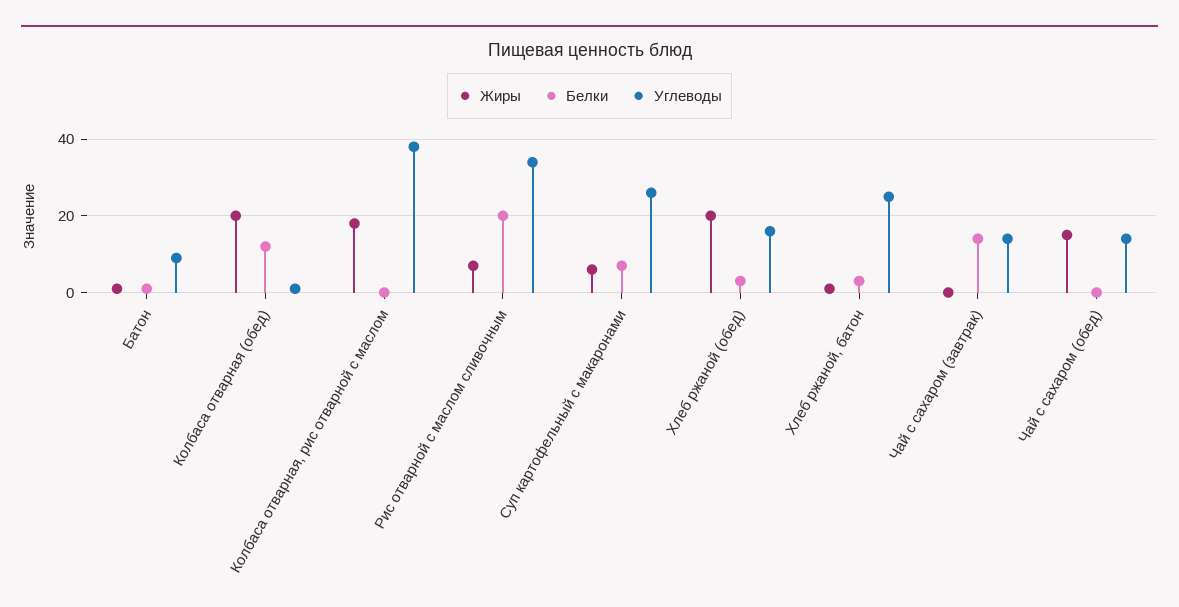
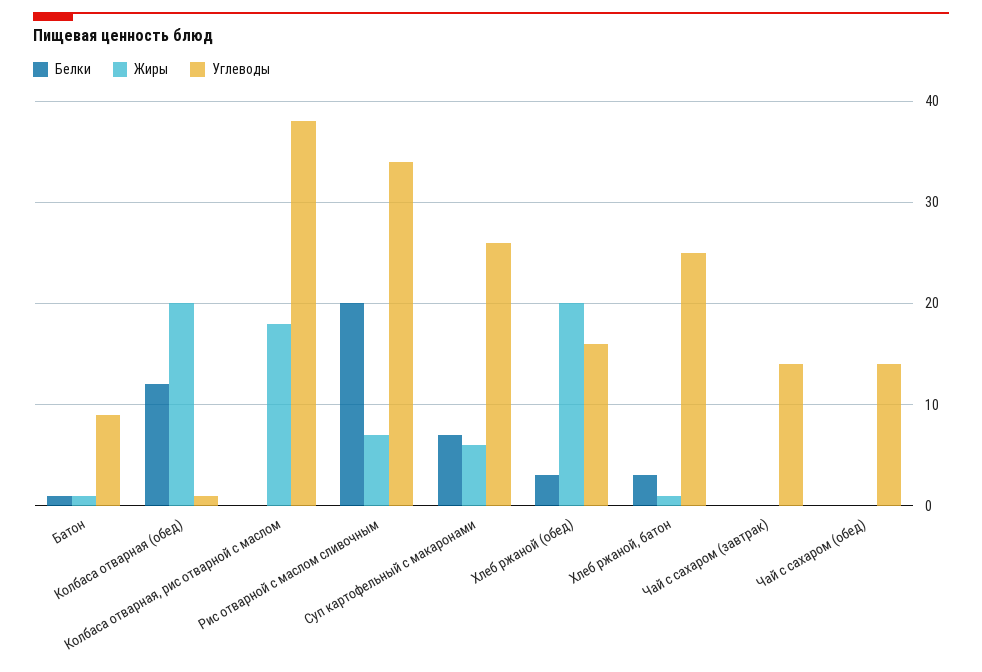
  {
    "Жиры": {
      "Батон": 1,
      "Колбаса отварная (обед)": 20,
      "Колбаса отварная, рис отварной с маслом": 18,
      "Рис отварной с маслом сливочным": 7,
      "Суп картофельный с макаронами": 6,
      "Хлеб ржаной (обед)": 20,
      "Хлеб ржаной, батон": 1,
      "Чай с сахаром (завтрак)": 0,
-     "Чай с сахаром (обед)": 15
+     "Чай с сахаром (обед)": 0
    },
    "Белки": {
      "Батон": 1,
      "Колбаса отварная (обед)": 12,
      "Колбаса отварная, рис отварной с маслом": 0,
      "Рис отварной с маслом сливочным": 20,
      "Суп картофельный с макаронами": 7,
      "Хлеб ржаной (обед)": 3,
      "Хлеб ржаной, батон": 3,
-     "Чай с сахаром (завтрак)": 15,
+     "Чай с сахаром (завтрак)": 0,
      "Чай с сахаром (обед)": 0
    },
    "Углеводы": {
      "Батон": 9,
      "Колбаса отварная (обед)": 1,
      "Колбаса отварная, рис отварной с маслом": 38,
      "Рис отварной с маслом сливочным": 34,
      "Суп картофельный с макаронами": 26,
      "Хлеб ржаной (обед)": 16,
      "Хлеб ржаной, батон": 25,
      "Чай с сахаром (завтрак)": 14,
      "Чай с сахаром (обед)": 14
    }
  }

